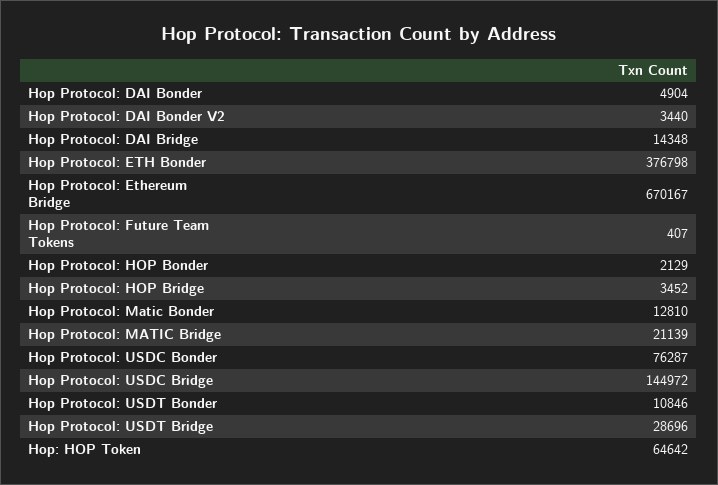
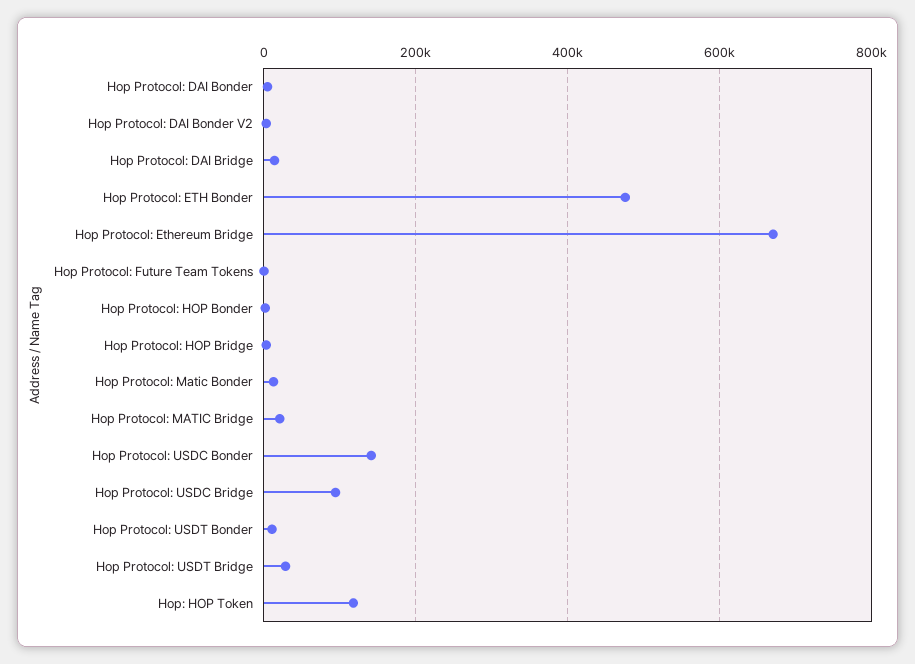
  {
    "Hop Protocol: DAI Bonder": 4904,
    "Hop Protocol: DAI Bonder V2": 3440,
    "Hop Protocol: DAI Bridge": 14348,
-   "Hop Protocol: ETH Bonder": 376798,
+   "Hop Protocol: ETH Bonder": 480000,
    "Hop Protocol: Ethereum Bridge": 670167,
    "Hop Protocol: Future Team Tokens": 407,
    "Hop Protocol: HOP Bonder": 2129,
    "Hop Protocol: HOP Bridge": 3452,
    "Hop Protocol: Matic Bonder": 12810,
    "Hop Protocol: MATIC Bridge": 21139,
-   "Hop Protocol: USDC Bonder": 76287,
+   "Hop Protocol: USDC Bonder": 140000,
-   "Hop Protocol: USDC Bridge": 144972,
+   "Hop Protocol: USDC Bridge": 100000,
    "Hop Protocol: USDT Bonder": 10846,
    "Hop Protocol: USDT Bridge": 28696,
-   "Hop: HOP Token": 64642
+   "Hop: HOP Token": 120000
  }

